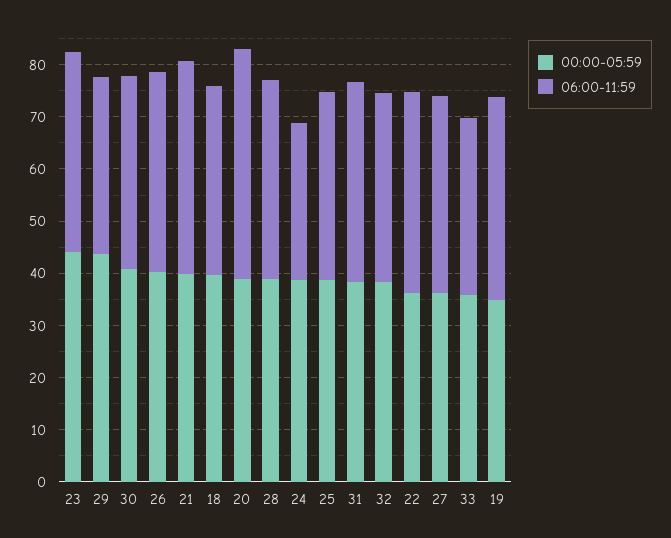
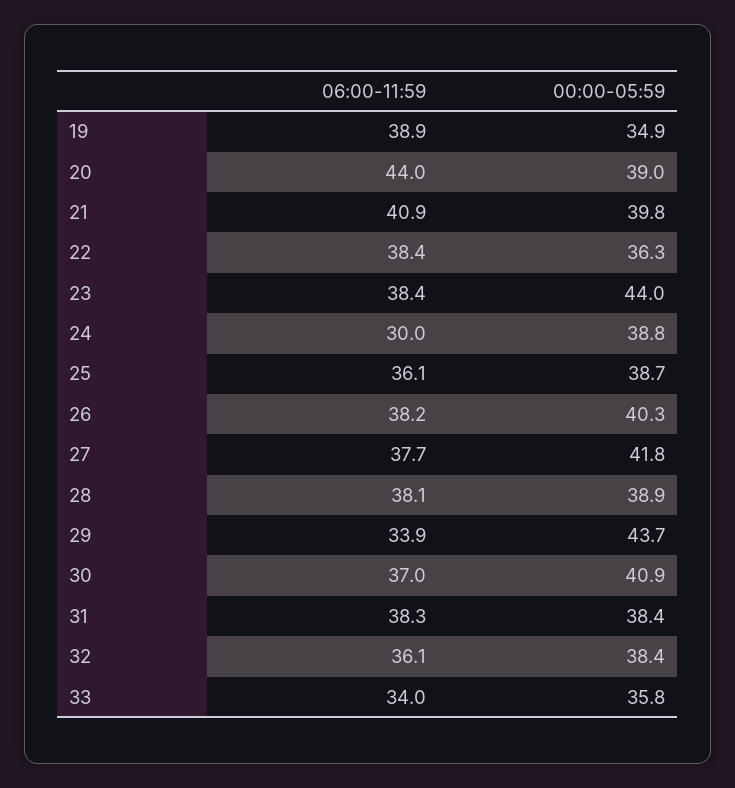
  {
    "00:00-05:59": {
      "23": 44,
      "29": 43.7,
      "30": 40.9,
      "26": 40.3,
      "21": 39.8,
-     "18": 40,
      "20": 39,
      "28": 38.9,
      "24": 38.8,
      "25": 38.7,
      "31": 38.4,
      "32": 38.4,
      "22": 36.3,
-     "27": 36,
+     "27": 41.8,
      "33": 35.8,
      "19": 34.9
    },
    "06:00-11:59": {
      "23": 38.4,
      "29": 33.9,
      "30": 37,
      "26": 38.2,
      "21": 40.9,
-     "18": 36,
      "20": 44,
      "28": 38.1,
      "24": 30,
      "25": 36.1,
      "31": 38.3,
      "32": 36.1,
      "22": 38.4,
      "27": 37.7,
      "33": 34,
      "19": 38.9
    }
  }

